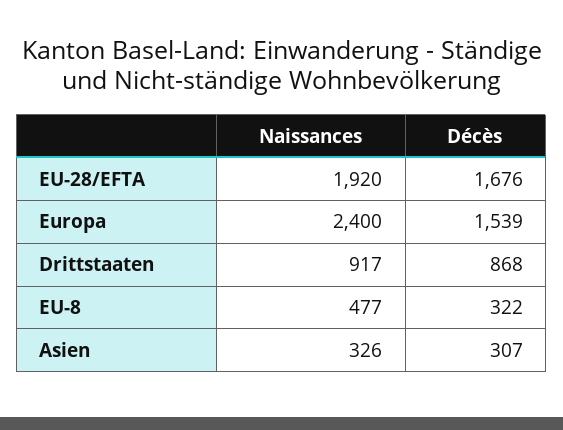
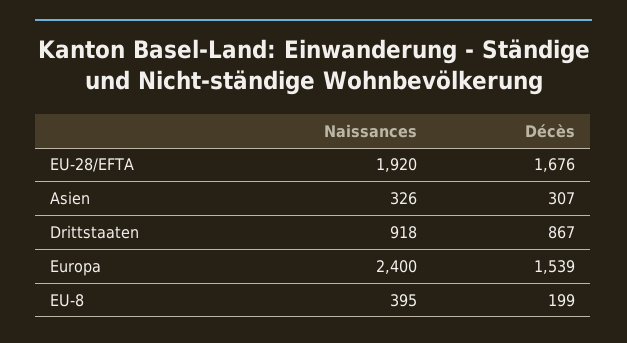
  {
    "Naissances": {
      "EU-28/EFTA": 1920,
      "Europa": 2400,
-     "Drittstaaten": 917,
+     "Drittstaaten": 918,
-     "EU-8": 477,
+     "EU-8": 395,
      "Asien": 326
    },
    "Décès": {
      "EU-28/EFTA": 1676,
      "Europa": 1539,
-     "Drittstaaten": 868,
+     "Drittstaaten": 867,
-     "EU-8": 322,
+     "EU-8": 199,
      "Asien": 307
    }
  }

